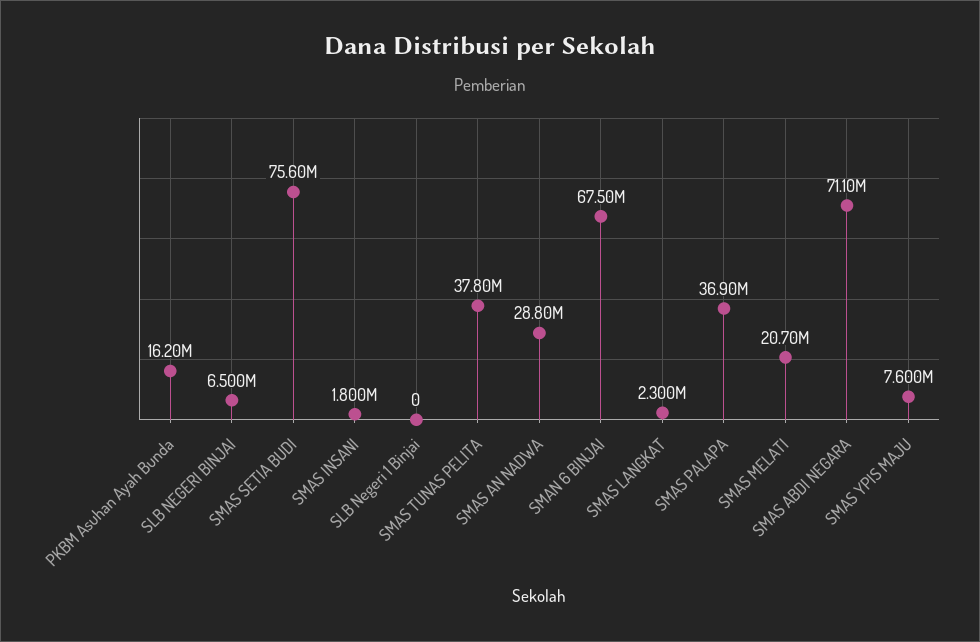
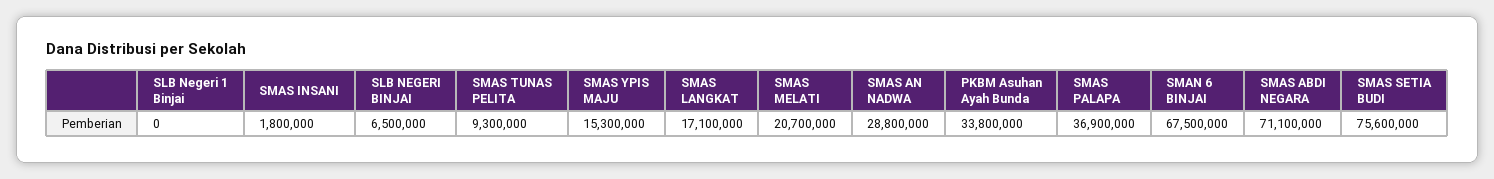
  {
-   "PKBM Asuhan Ayah Bunda": 16200000,
+   "PKBM Asuhan Ayah Bunda": 33800000,
    "SLB NEGERI BINJAI": 6500000,
    "SMAS SETIA BUDI": 75600000,
    "SMAS INSANI": 1800000,
    "SLB Negeri 1 Binjai": 0,
-   "SMAS TUNAS PELITA": 37800000,
+   "SMAS TUNAS PELITA": 9300000,
    "SMAS AN NADWA": 28800000,
    "SMAN 6 BINJAI": 67500000,
-   "SMAS LANGKAT": 2300000,
+   "SMAS LANGKAT": 17100000,
    "SMAS PALAPA": 36900000,
    "SMAS MELATI": 20700000,
    "SMAS ABDI NEGARA": 71100000,
-   "SMAS YPIS MAJU": 7600000
+   "SMAS YPIS MAJU": 15300000
  }

